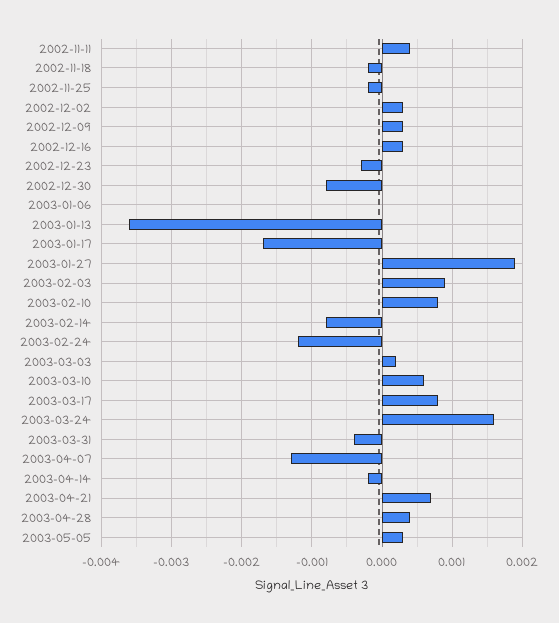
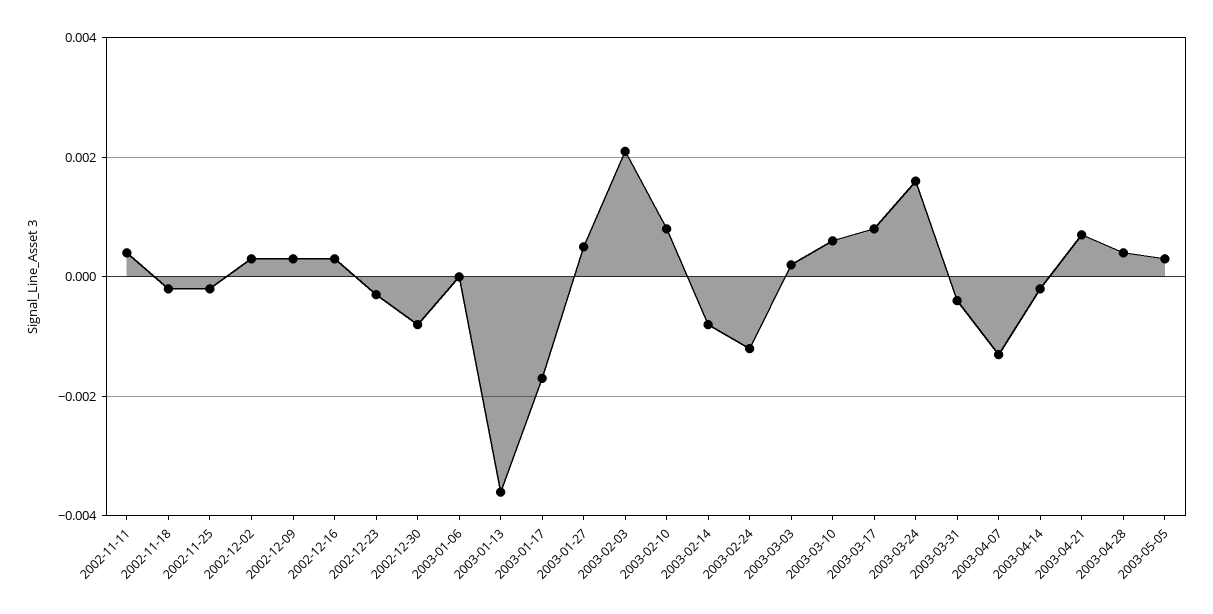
  {
    "2002-11-11": 0.0004,
    "2002-11-18": -0.0002,
    "2002-11-25": -0.0002,
    "2002-12-02": 0.0003,
    "2002-12-09": 0.0003,
    "2002-12-16": 0.0003,
    "2002-12-23": -0.0003,
    "2002-12-30": -0.0008,
    "2003-01-06": 0,
    "2003-01-13": -0.0036,
    "2003-01-17": -0.0017,
-   "2003-01-27": 0.0019,
+   "2003-01-27": 0.0005,
-   "2003-02-03": 0.0009,
+   "2003-02-03": 0.002,
    "2003-02-10": 0.0008,
    "2003-02-14": -0.0008,
    "2003-02-24": -0.0012,
    "2003-03-03": 0.0002,
    "2003-03-10": 0.0006,
    "2003-03-17": 0.0008,
    "2003-03-24": 0.0016,
    "2003-03-31": -0.0004,
    "2003-04-07": -0.0013,
    "2003-04-14": -0.0002,
    "2003-04-21": 0.0007,
    "2003-04-28": 0.0004,
    "2003-05-05": 0.0003
  }

